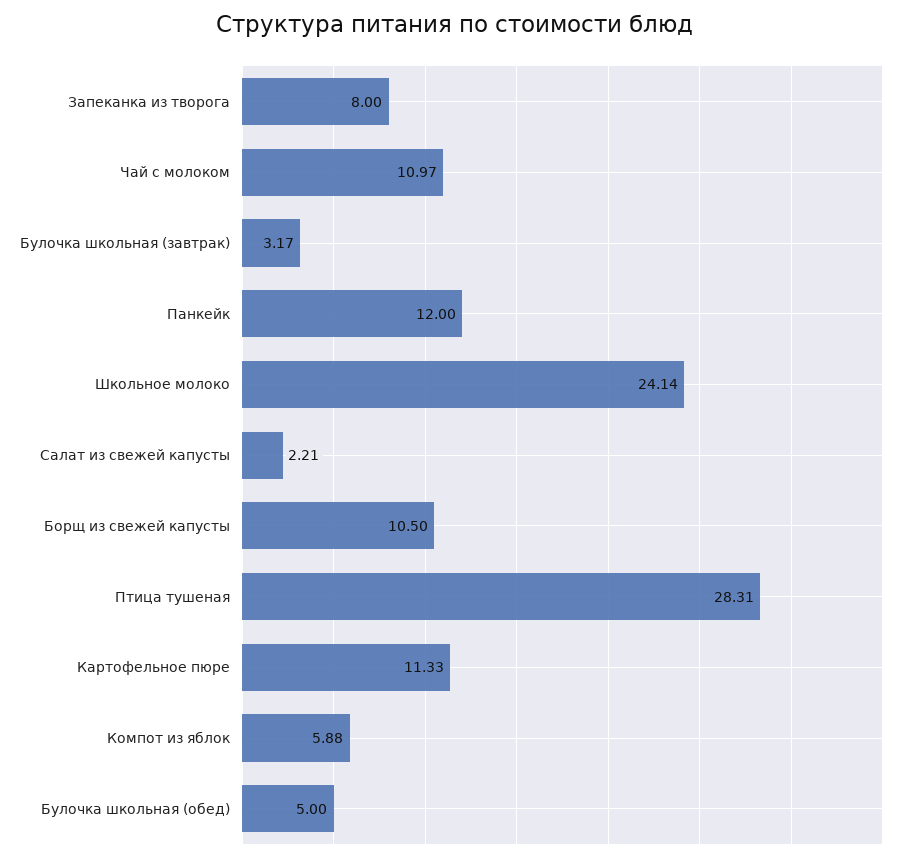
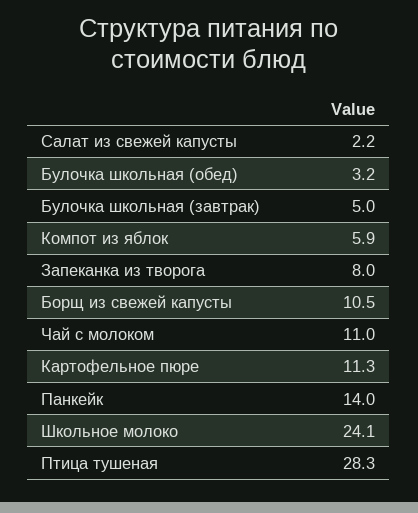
  {
    "Запеканка из творога": 8,
    "Чай с молоком": 10.97,
-   "Булочка школьная (завтрак)": 3.17,
+   "Булочка школьная (завтрак)": 5,
-   "Панкейк": 12,
+   "Панкейк": 14,
    "Школьное молоко": 24.14,
    "Салат из свежей капусты": 2.21,
    "Борщ из свежей капусты": 10.5,
    "Птица тушеная": 28.31,
    "Картофельное пюре": 11.33,
    "Компот из яблок": 5.88,
-   "Булочка школьная (обед)": 5
+   "Булочка школьная (обед)": 3.2
  }

